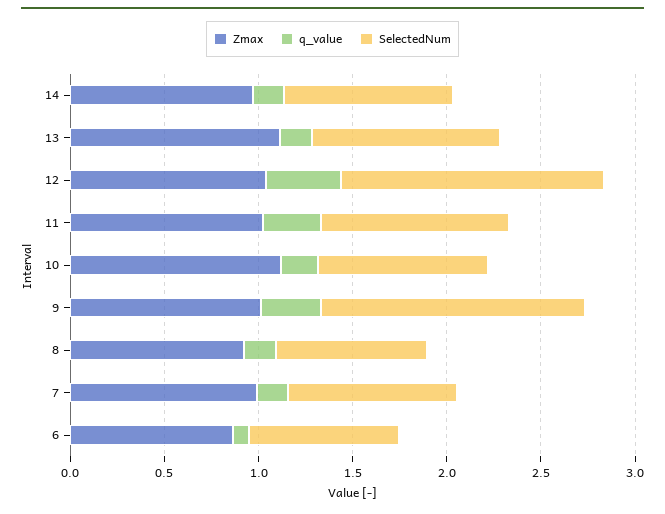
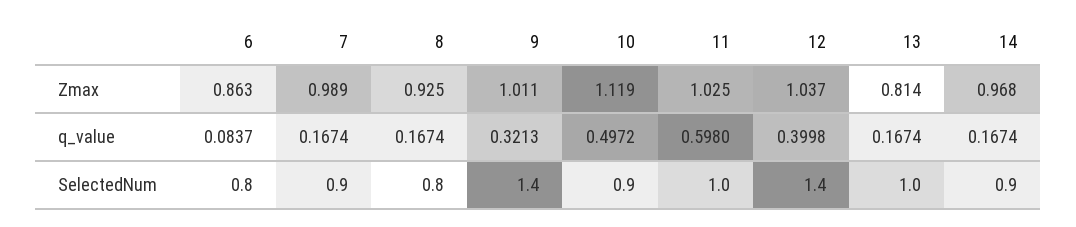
  {
    "Zmax": {
      "14": 0.968,
-     "13": 1.1,
+     "13": 0.814,
      "12": 1.037,
      "11": 1.025,
      "10": 1.119,
      "9": 1.011,
      "8": 0.925,
      "7": 0.989,
      "6": 0.863
    },
    "q_value": {
      "14": 0.1674,
      "13": 0.1674,
      "12": 0.3998,
-     "11": 0.3,
+     "11": 0.598,
-     "10": 0.2,
+     "10": 0.4972,
      "9": 0.3213,
      "8": 0.1674,
      "7": 0.1674,
      "6": 0.0837
    },
    "SelectedNum": {
      "14": 0.9,
      "13": 1,
      "12": 1.4,
      "11": 1,
      "10": 0.9,
      "9": 1.4,
      "8": 0.8,
      "7": 0.9,
      "6": 0.8
    }
  }

